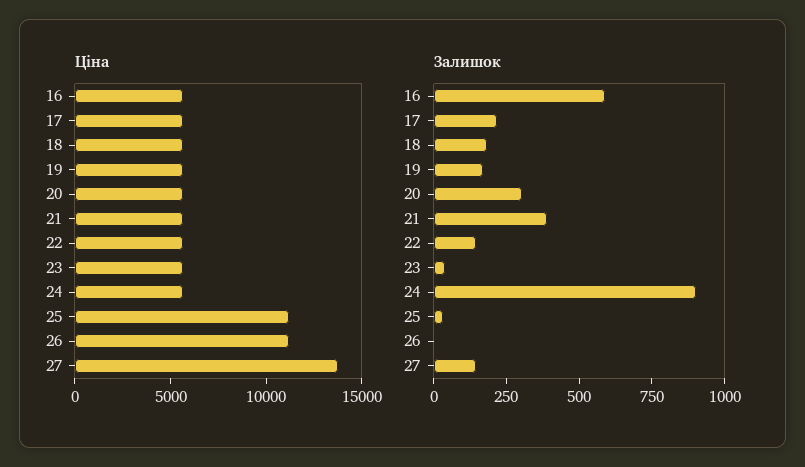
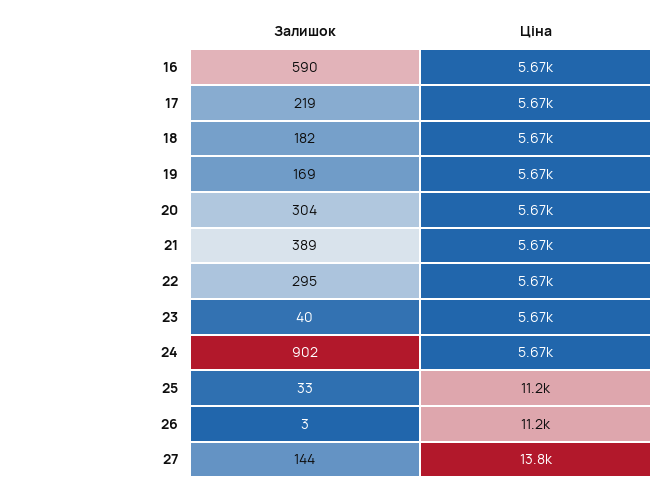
  {
    "Ціна": {
      "16": 5670,
      "17": 5670,
      "18": 5670,
      "19": 5670,
      "20": 5670,
      "21": 5670,
      "22": 5670,
      "23": 5670,
      "24": 5670,
      "25": 11200,
      "26": 11200,
      "27": 13800
    },
    "Залишок": {
      "16": 590,
      "17": 219,
      "18": 182,
      "19": 169,
      "20": 304,
      "21": 389,
-     "22": 150,
+     "22": 295,
      "23": 40,
      "24": 902,
      "25": 33,
      "26": 3,
      "27": 144
    }
  }

